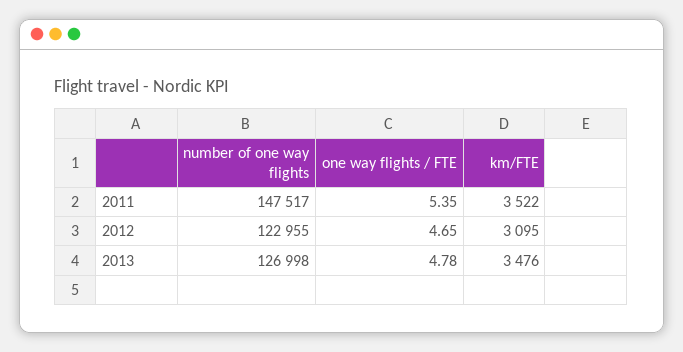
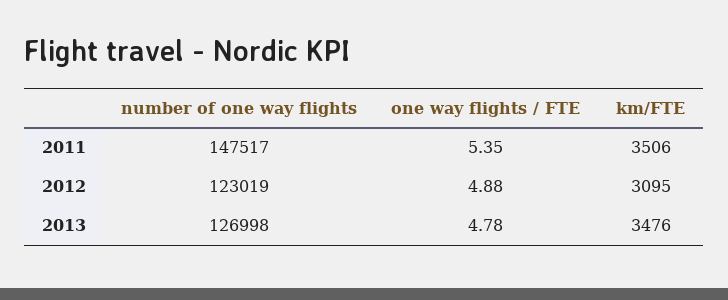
  {
    "number of one way flights": {
      "2011": 147517,
-     "2012": 122955,
+     "2012": 123019,
      "2013": 126998
    },
    "one way flights / FTE": {
      "2011": 5.35,
-     "2012": 4.65,
+     "2012": 4.88,
      "2013": 4.78
    },
    "km/FTE": {
-     "2011": 3522,
+     "2011": 3506,
      "2012": 3095,
      "2013": 3476
    }
  }

